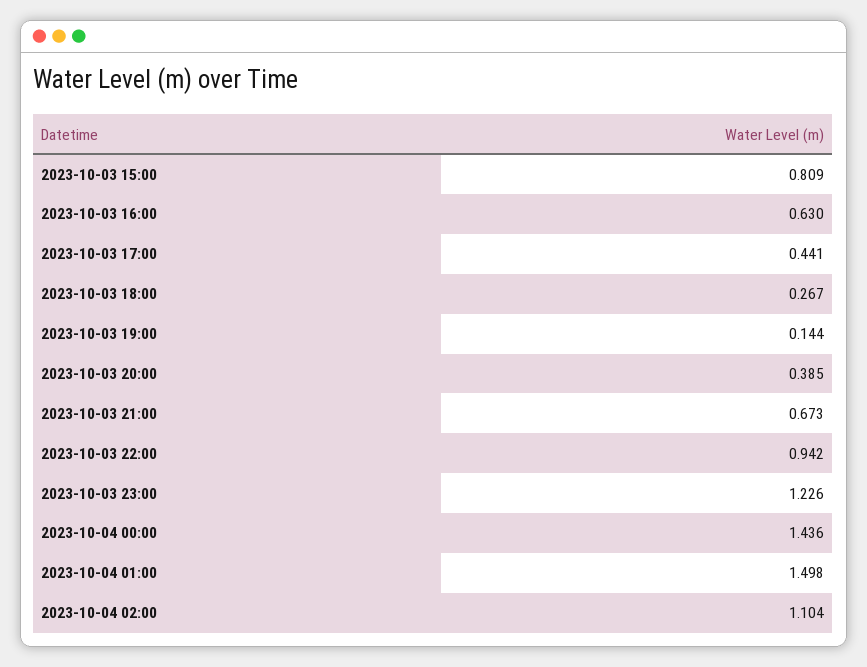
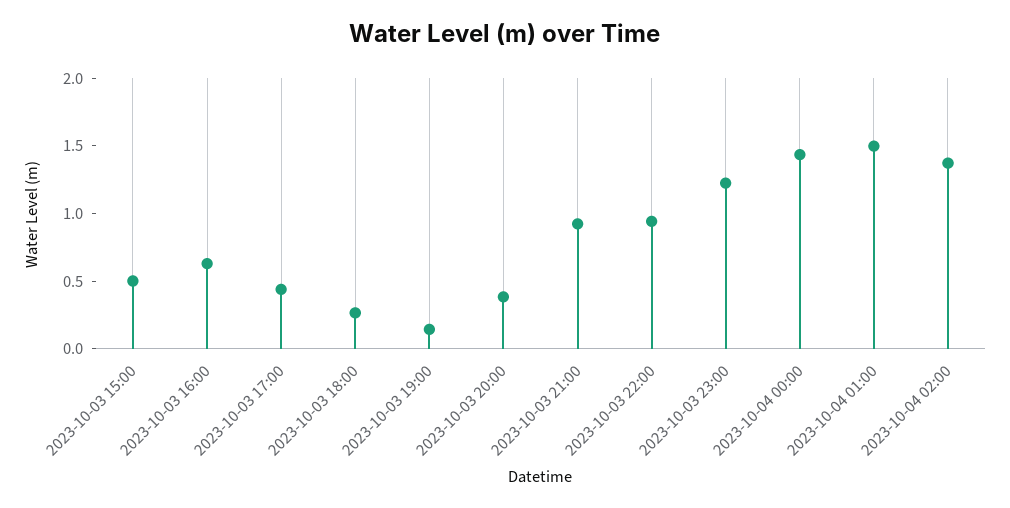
  {
-   "2023-10-03 15:00": 0.809,
+   "2023-10-03 15:00": 0.5,
    "2023-10-03 16:00": 0.63,
    "2023-10-03 17:00": 0.441,
    "2023-10-03 18:00": 0.267,
    "2023-10-03 19:00": 0.144,
    "2023-10-03 20:00": 0.385,
-   "2023-10-03 21:00": 0.673,
+   "2023-10-03 21:00": 0.9,
    "2023-10-03 22:00": 0.942,
    "2023-10-03 23:00": 1.226,
    "2023-10-04 00:00": 1.436,
    "2023-10-04 01:00": 1.498,
-   "2023-10-04 02:00": 1.104
+   "2023-10-04 02:00": 1.4
  }

